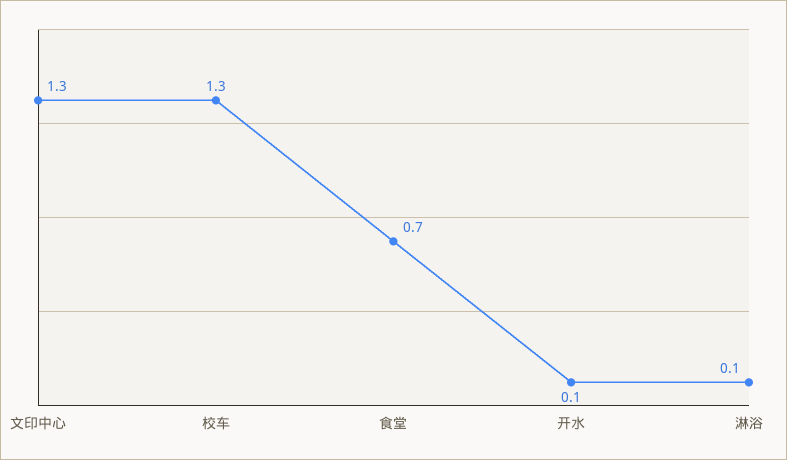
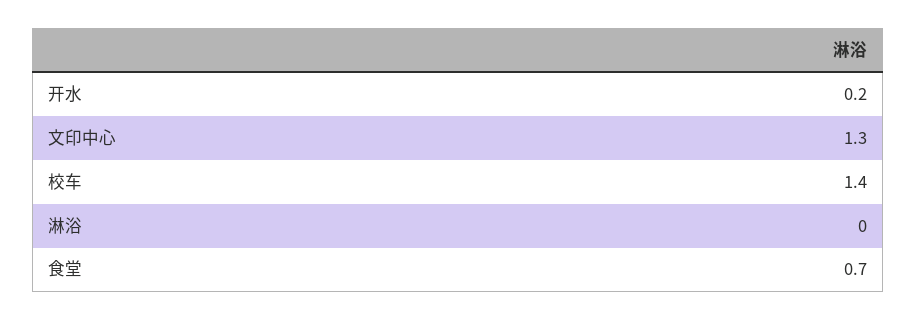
  {
    "文印中心": 1.3,
-   "校车": 1.3,
+   "校车": 1.4,
    "食堂": 0.7,
-   "开水": 0.1,
+   "开水": 0.2,
-   "淋浴": 0.1
+   "淋浴": 0
  }

